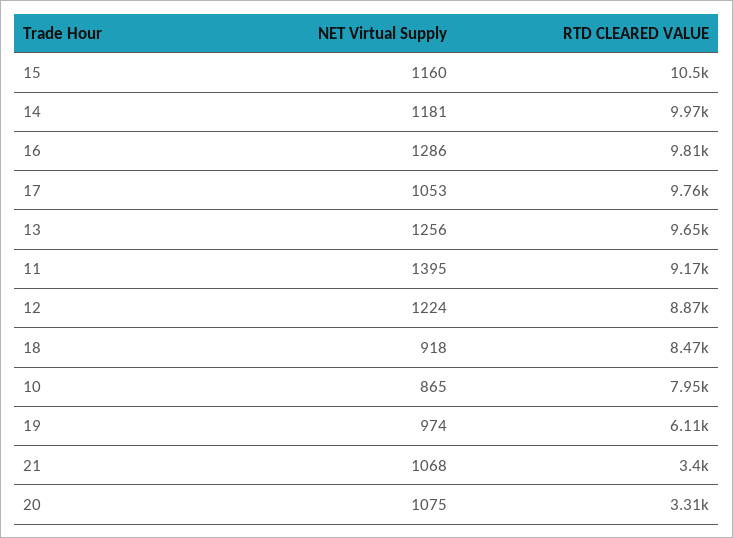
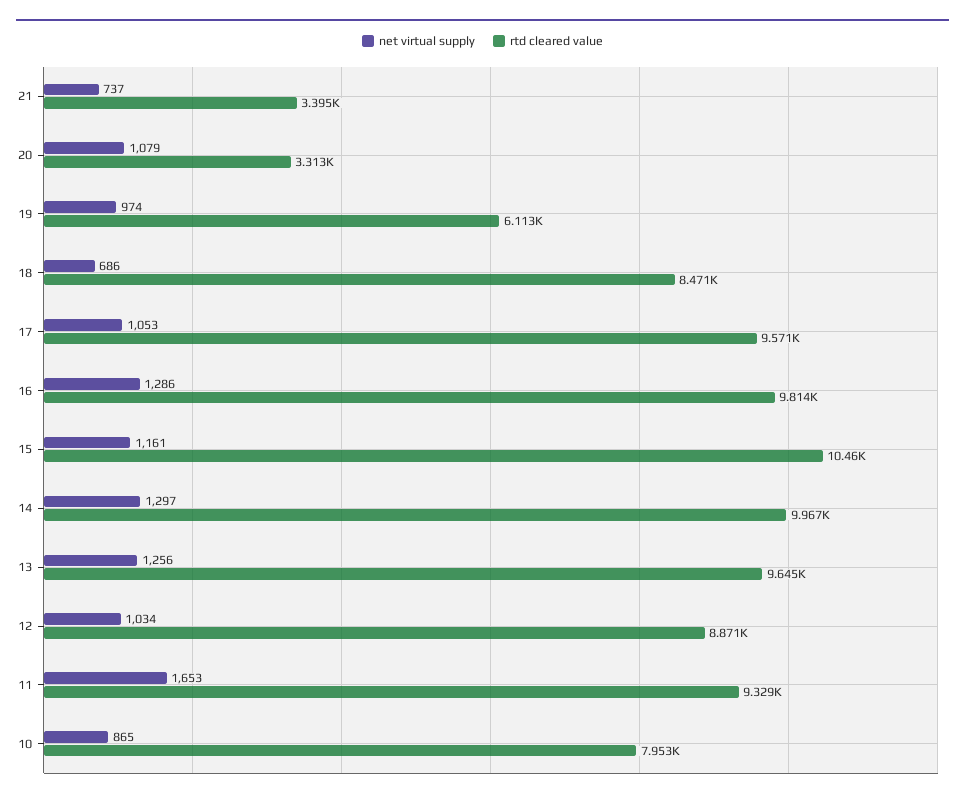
  {
    "NET Virtual Supply": {
-     "15": 1160,
+     "15": 1161,
-     "14": 1181,
+     "14": 1297,
      "16": 1286,
      "17": 1053,
      "13": 1256,
-     "11": 1395,
+     "11": 1653,
-     "12": 1224,
+     "12": 1034,
-     "18": 918,
+     "18": 686,
      "10": 865,
      "19": 974,
-     "21": 1068,
+     "21": 737,
-     "20": 1075
+     "20": 1079
    },
    "RTD CLEARED VALUE": {
      "15": 10460,
      "14": 9967,
      "16": 9814,
-     "17": 9760,
+     "17": 9571,
      "13": 9645,
-     "11": 9170,
+     "11": 9329,
      "12": 8871,
      "18": 8471,
      "10": 7953,
      "19": 6113,
      "21": 3395,
      "20": 3313
    }
  }

